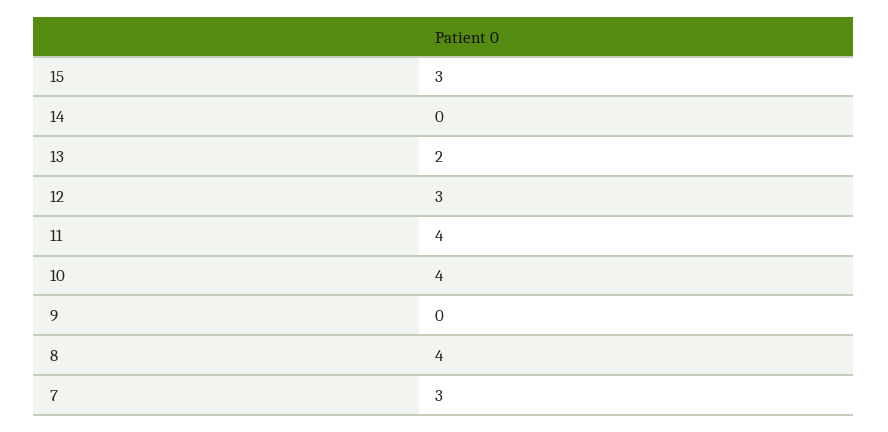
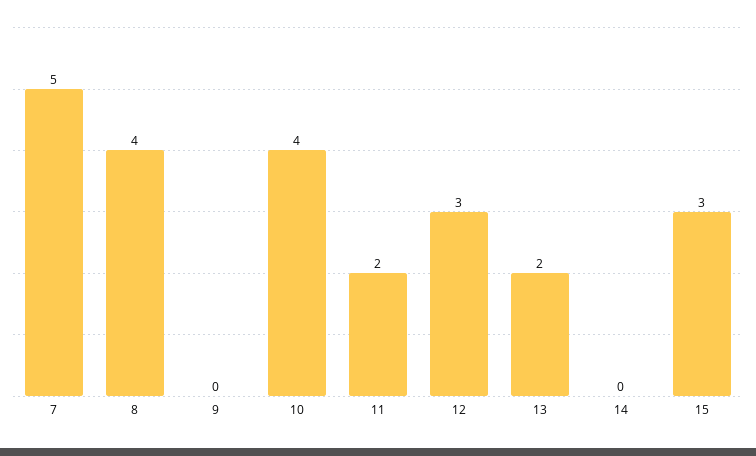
  {
    "15": 3,
    "14": 0,
    "13": 2,
    "12": 3,
-   "11": 4,
+   "11": 2,
    "10": 4,
    "9": 0,
    "8": 4,
-   "7": 3
+   "7": 5
  }

